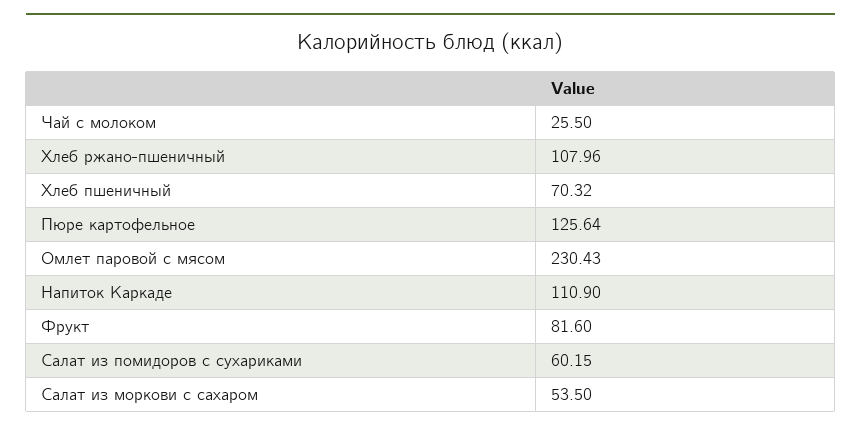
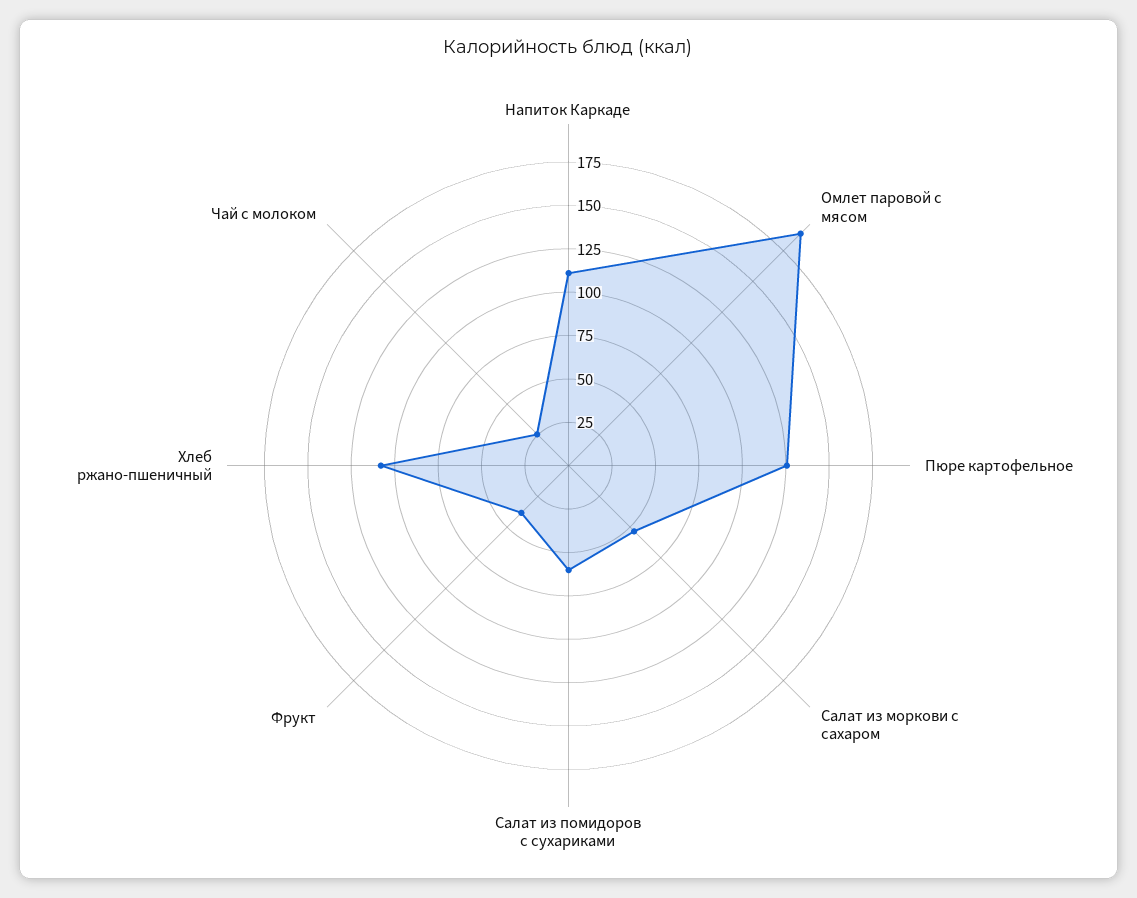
  {
    "Чай с молоком": 25.5,
    "Хлеб ржано-пшеничный": 107.96,
-   "Хлеб пшеничный": 70.32,
    "Пюре картофельное": 125.64,
-   "Омлет паровой с мясом": 230.43,
+   "Омлет паровой с мясом": 190,
    "Напиток Каркаде": 110.9,
-   "Фрукт": 81.6,
+   "Фрукт": 40,
    "Салат из помидоров с сухариками": 60.15,
    "Салат из моркови с сахаром": 53.5
  }

